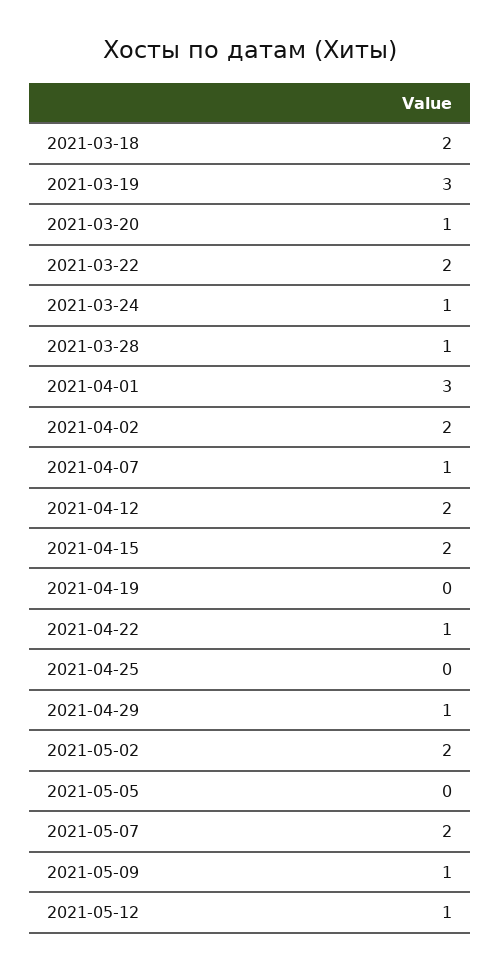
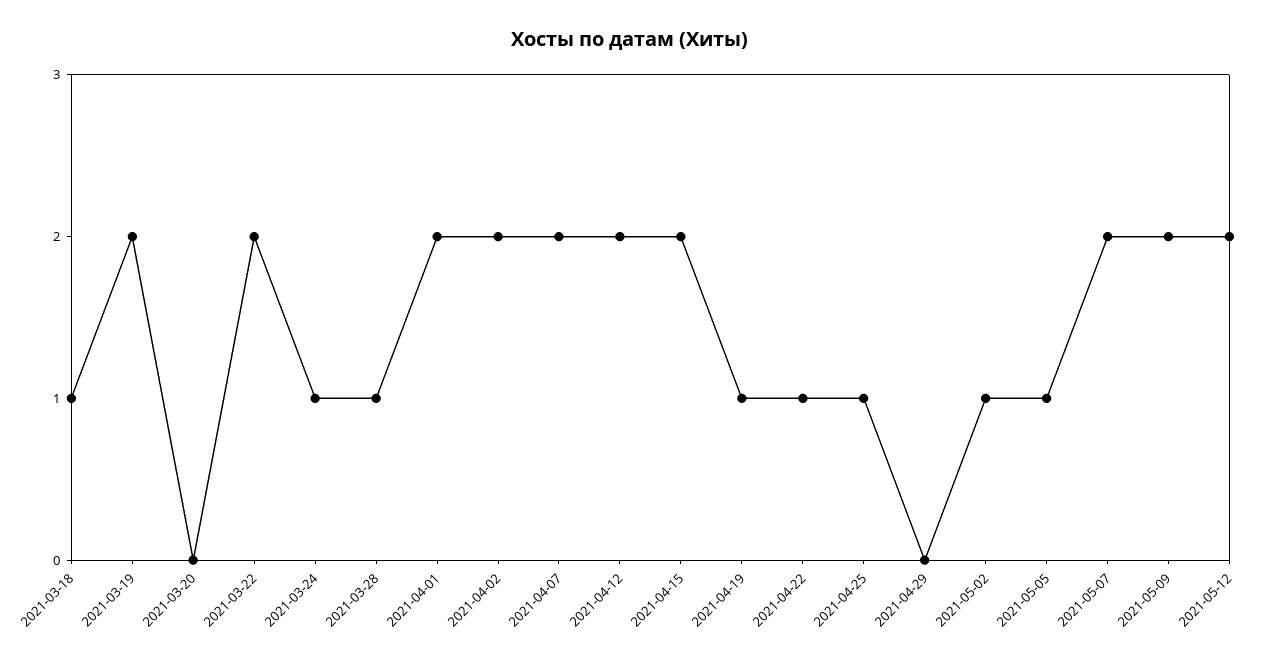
  {
-   "2021-03-18": 2,
+   "2021-03-18": 1,
-   "2021-03-19": 3,
+   "2021-03-19": 2,
-   "2021-03-20": 1,
+   "2021-03-20": 0,
    "2021-03-22": 2,
    "2021-03-24": 1,
    "2021-03-28": 1,
-   "2021-04-01": 3,
+   "2021-04-01": 2,
    "2021-04-02": 2,
-   "2021-04-07": 1,
+   "2021-04-07": 2,
    "2021-04-12": 2,
    "2021-04-15": 2,
-   "2021-04-19": 0,
+   "2021-04-19": 1,
    "2021-04-22": 1,
-   "2021-04-25": 0,
+   "2021-04-25": 1,
-   "2021-04-29": 1,
+   "2021-04-29": 0,
-   "2021-05-02": 2,
+   "2021-05-02": 1,
-   "2021-05-05": 0,
+   "2021-05-05": 1,
    "2021-05-07": 2,
-   "2021-05-09": 1,
+   "2021-05-09": 2,
-   "2021-05-12": 1
+   "2021-05-12": 2
  }

